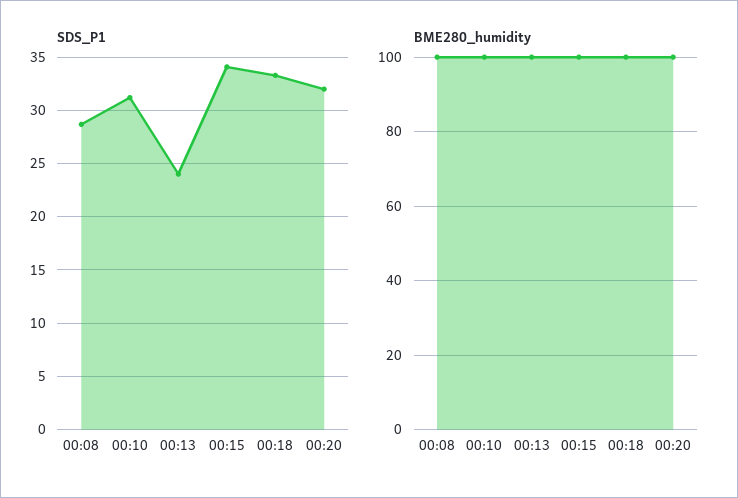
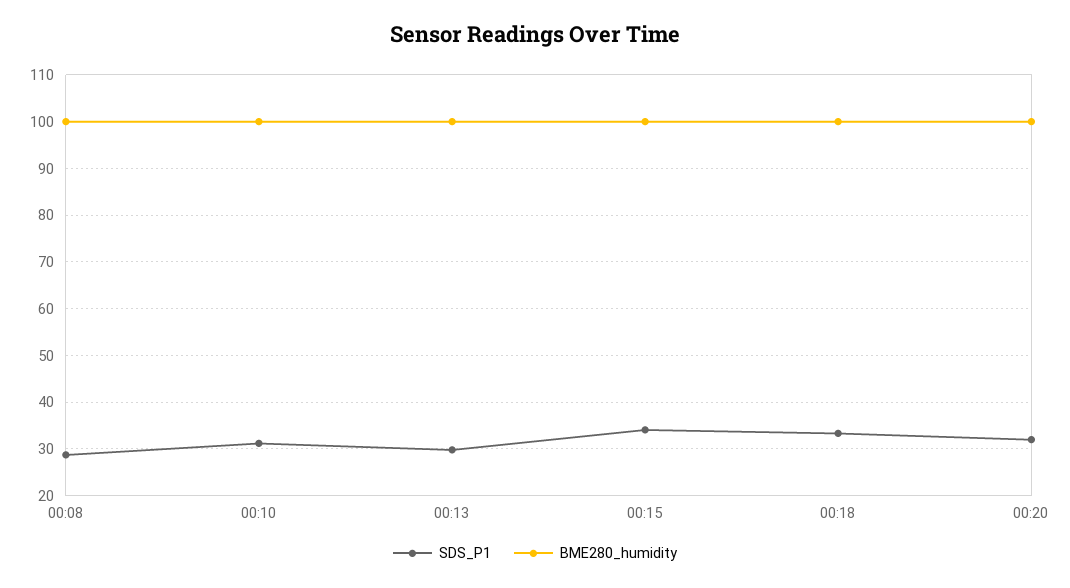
  {
    "SDS_P1": {
      "00:08": 29,
      "00:10": 31,
-     "00:13": 24,
+     "00:13": 30,
      "00:15": 34,
      "00:18": 33,
      "00:20": 32
    },
    "BME280_humidity": {
      "00:08": 100,
      "00:10": 100,
      "00:13": 100,
      "00:15": 100,
      "00:18": 100,
      "00:20": 100
    }
  }

